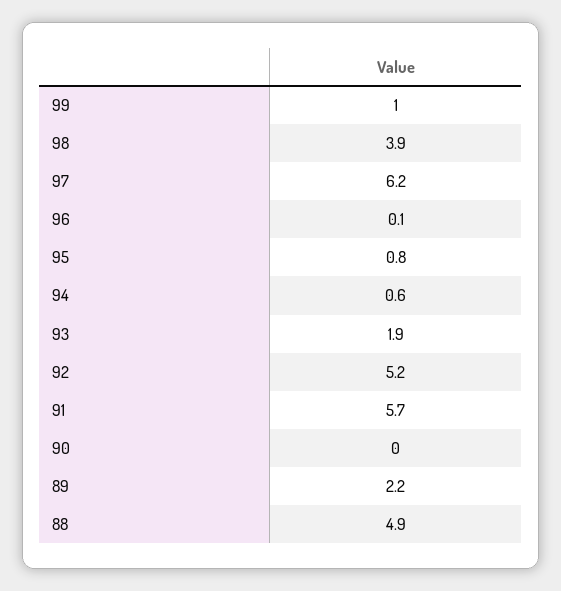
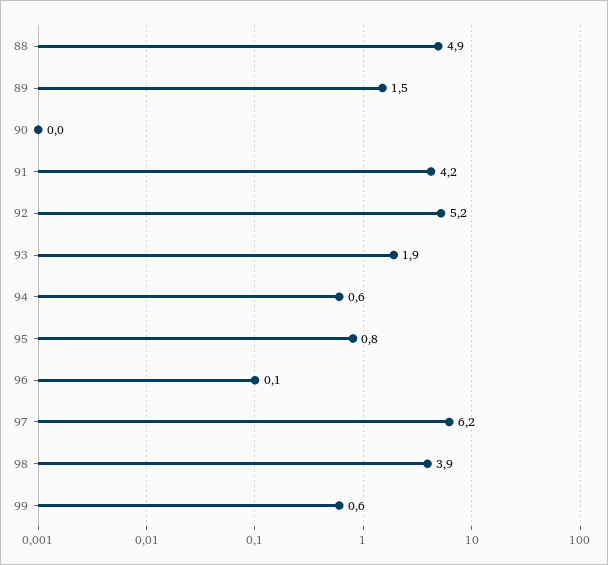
  {
-   "99": 1,
+   "99": 0.6,
    "98": 3.9,
    "97": 6.2,
    "96": 0.1,
    "95": 0.8,
    "94": 0.6,
    "93": 1.9,
    "92": 5.2,
-   "91": 5.7,
+   "91": 4.2,
    "90": 0,
-   "89": 2.2,
+   "89": 1.5,
    "88": 4.9
  }

